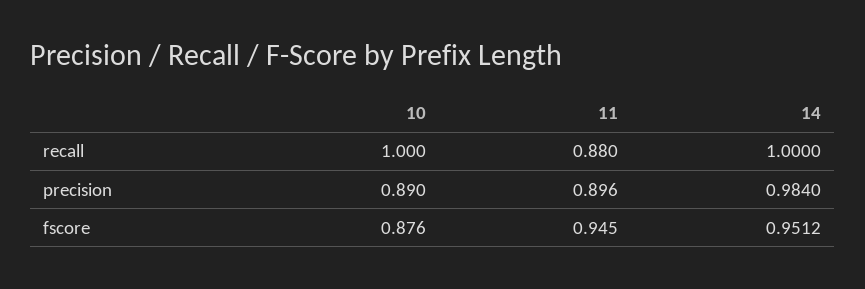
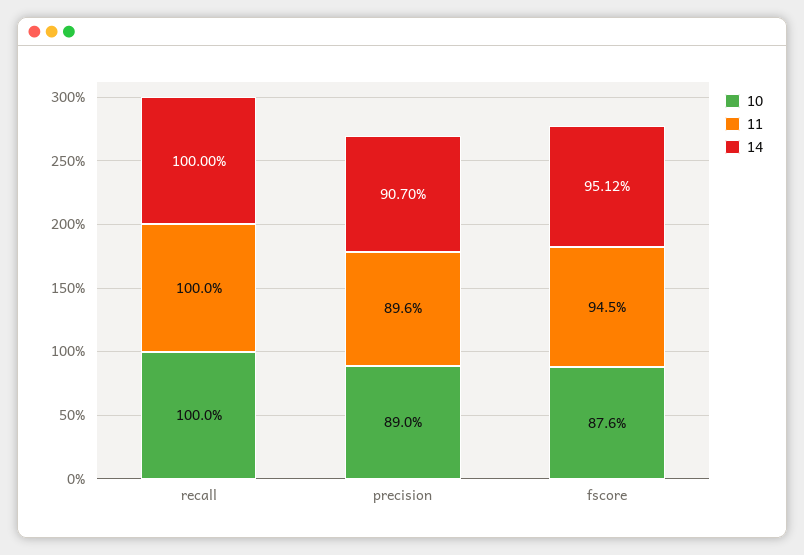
  {
    "10": {
      "recall": 1,
      "precision": 0.89,
      "fscore": 0.876
    },
    "11": {
-     "recall": 0.88,
+     "recall": 1,
      "precision": 0.896,
      "fscore": 0.945
    },
    "14": {
      "recall": 1,
-     "precision": 0.984,
+     "precision": 0.907,
      "fscore": 0.9512
    }
  }

